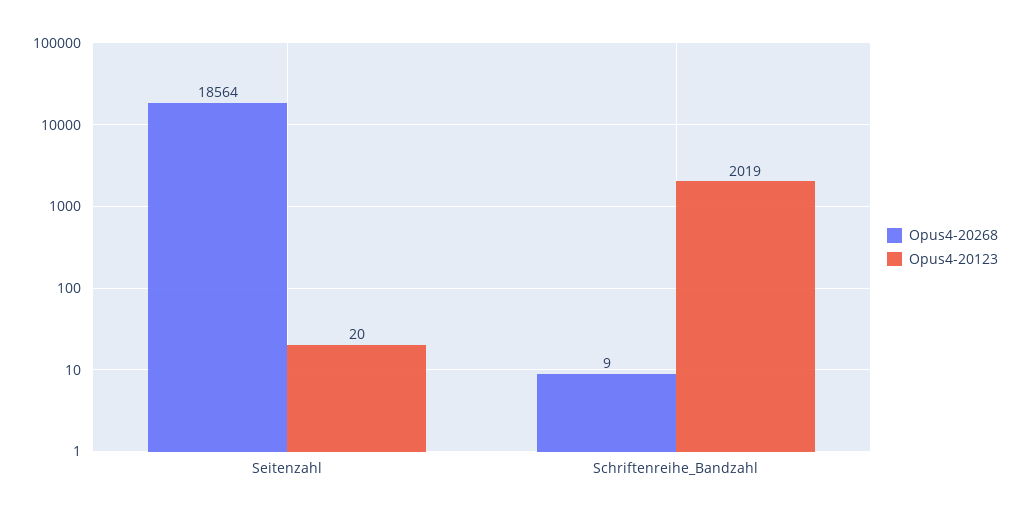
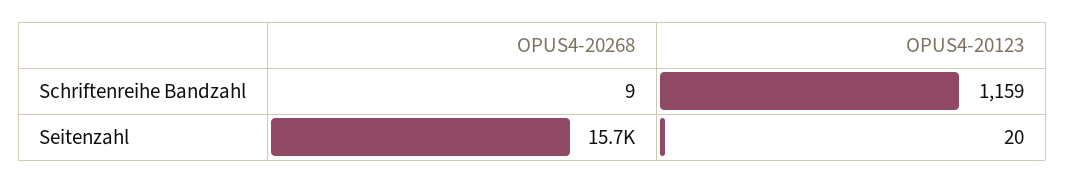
  {
    "Opus4-20268": {
-     "Seitenzahl": 18564,
+     "Seitenzahl": 15700,
      "Schriftenreihe_Bandzahl": 9
    },
    "Opus4-20123": {
      "Seitenzahl": 20,
-     "Schriftenreihe_Bandzahl": 2019
+     "Schriftenreihe_Bandzahl": 1159
    }
  }

